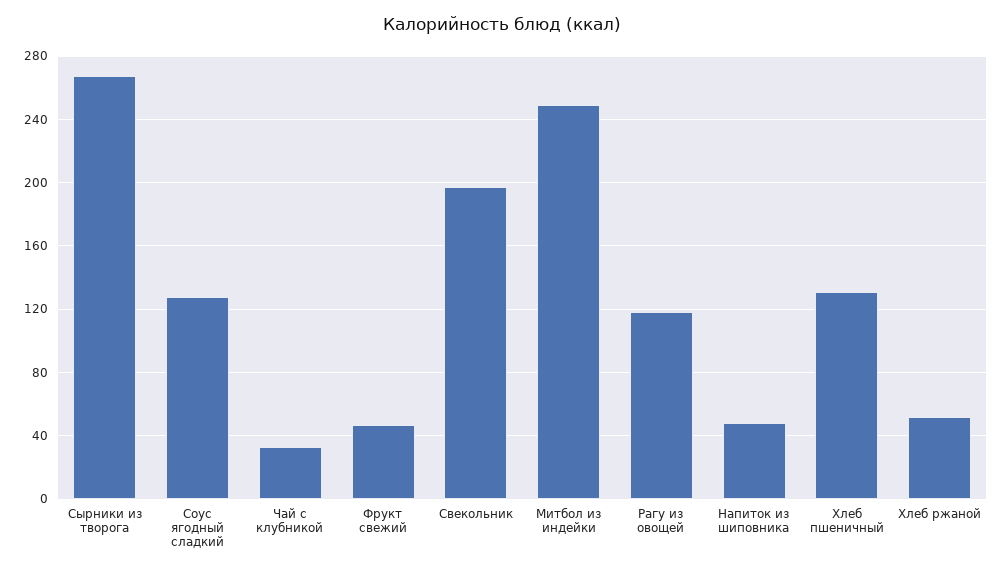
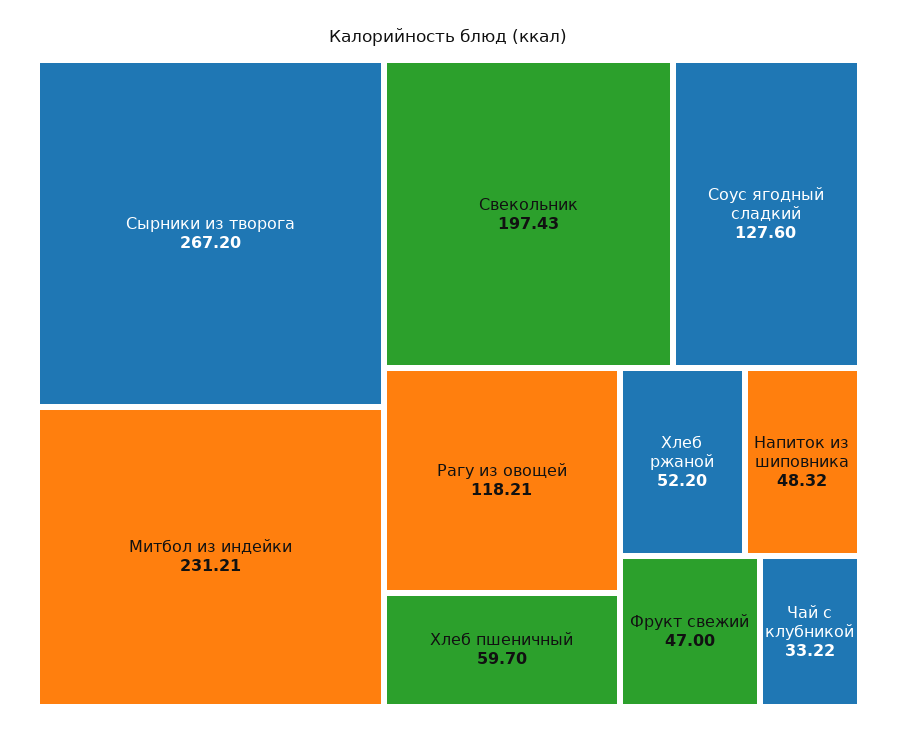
  {
    "Сырники из творога": 267.2,
    "Соус ягодный сладкий": 127.6,
    "Чай с клубникой": 33.22,
    "Фрукт свежий": 47,
    "Свекольник": 197.43,
-   "Митбол из индейки": 250,
+   "Митбол из индейки": 231.21,
    "Рагу из овощей": 118.21,
    "Напиток из шиповника": 48.32,
-   "Хлеб пшеничный": 130,
+   "Хлеб пшеничный": 59.7,
    "Хлеб ржаной": 52.2
  }

